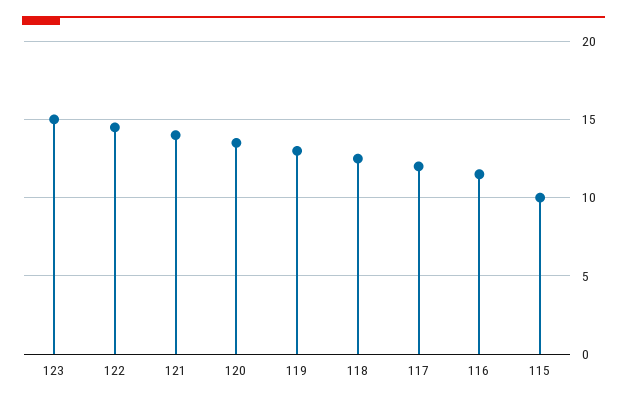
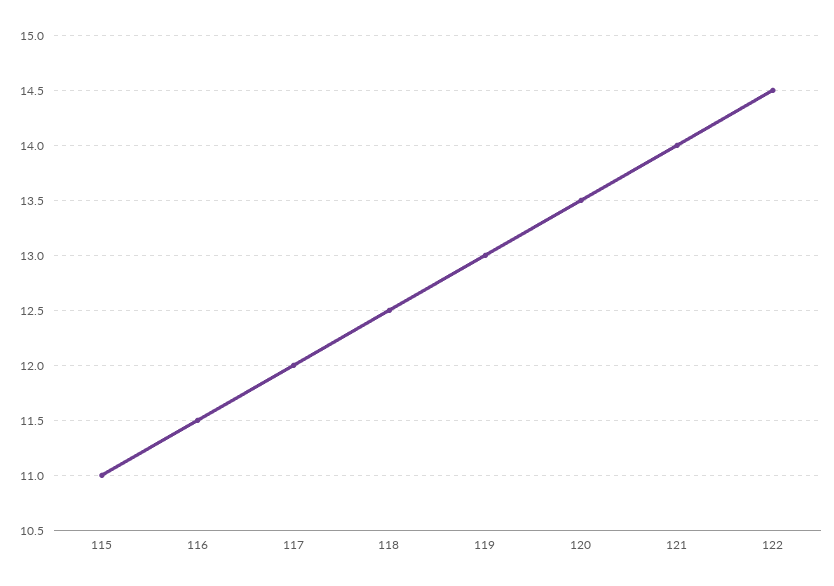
  {
-   "123": 15,
    "122": 14.5,
    "121": 14,
    "120": 13.5,
    "119": 13,
    "118": 12.5,
    "117": 12,
    "116": 11.5,
-   "115": 10
+   "115": 11
  }

